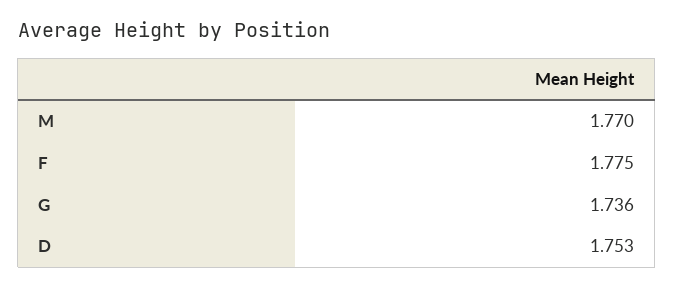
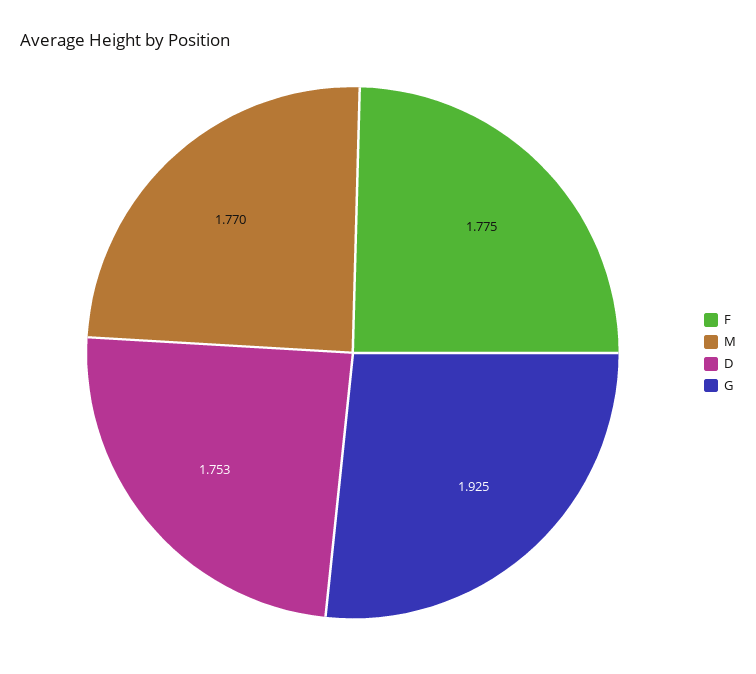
  {
    "M": 1.77,
    "F": 1.775,
-   "G": 1.736,
+   "G": 1.925,
    "D": 1.753
  }

